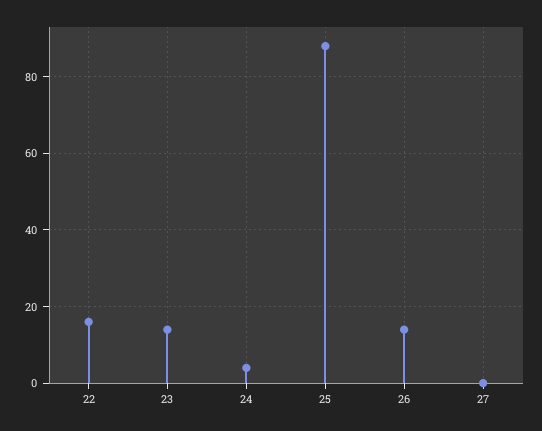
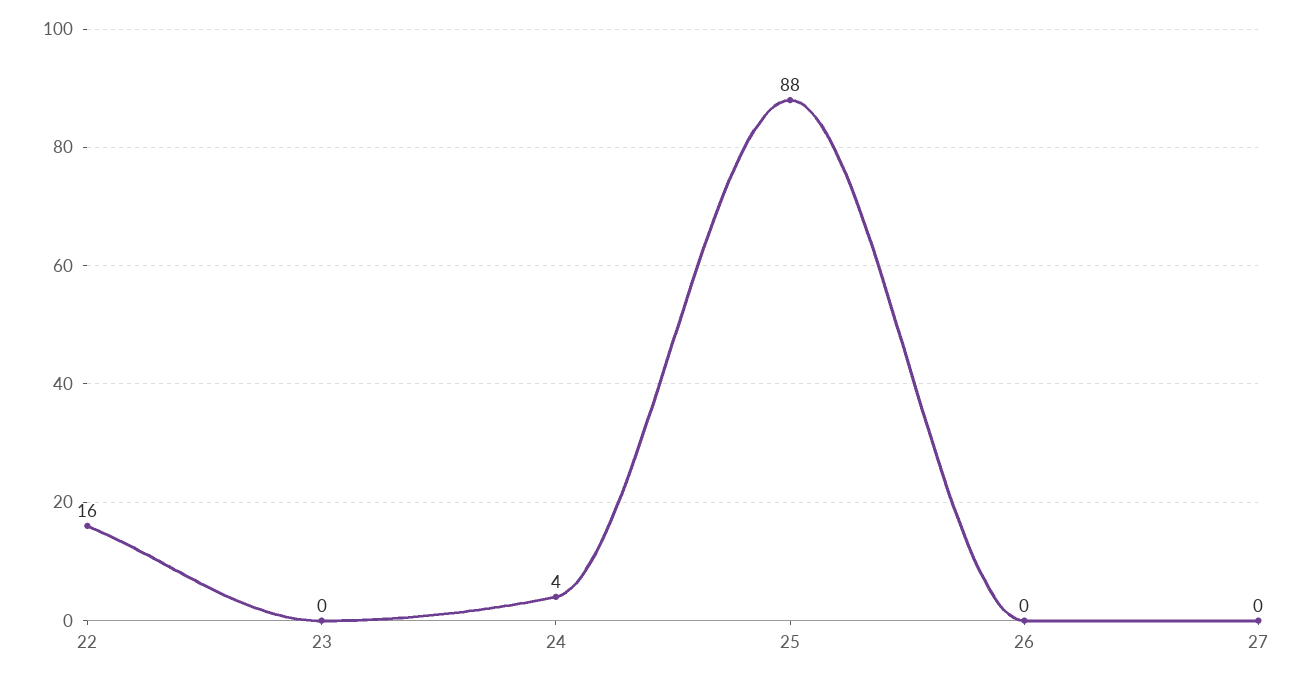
  {
    "22": 16,
-   "23": 15,
+   "23": 0,
    "24": 4,
    "25": 88,
-   "26": 15,
+   "26": 0,
    "27": 0
  }

